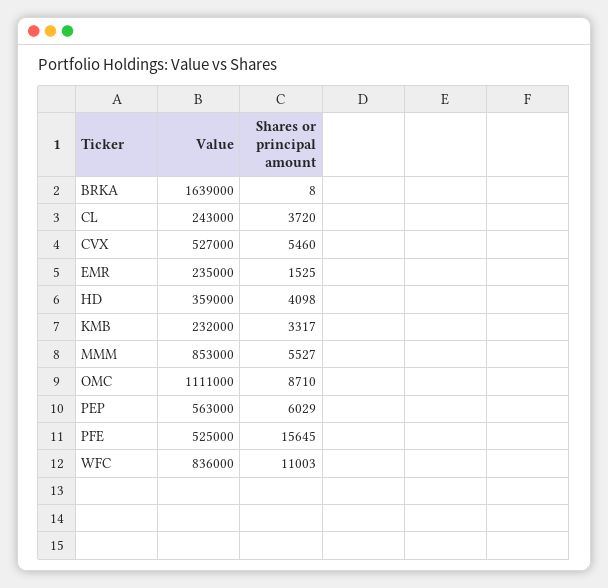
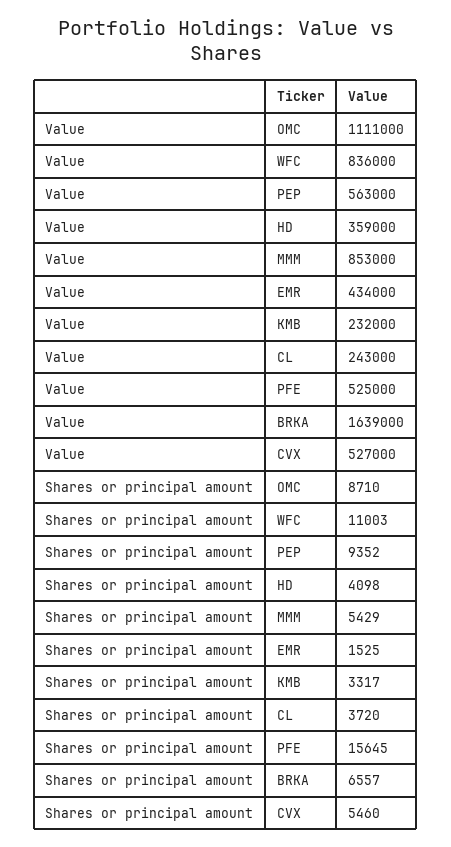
  {
    "Value": {
      "BRKA": 1639000,
      "CL": 243000,
      "CVX": 527000,
-     "EMR": 235000,
+     "EMR": 434000,
      "HD": 359000,
      "KMB": 232000,
      "MMM": 853000,
      "OMC": 1111000,
      "PEP": 563000,
      "PFE": 525000,
      "WFC": 836000
    },
    "Shares or principal amount": {
-     "BRKA": 8,
+     "BRKA": 6557,
      "CL": 3720,
      "CVX": 5460,
      "EMR": 1525,
      "HD": 4098,
      "KMB": 3317,
-     "MMM": 5527,
+     "MMM": 5429,
      "OMC": 8710,
-     "PEP": 6029,
+     "PEP": 9352,
      "PFE": 15645,
      "WFC": 11003
    }
  }

